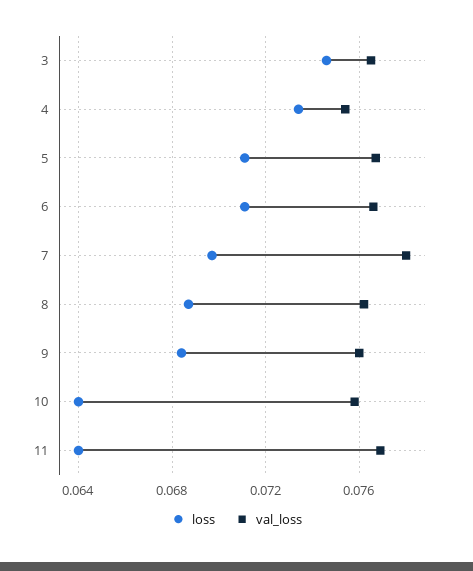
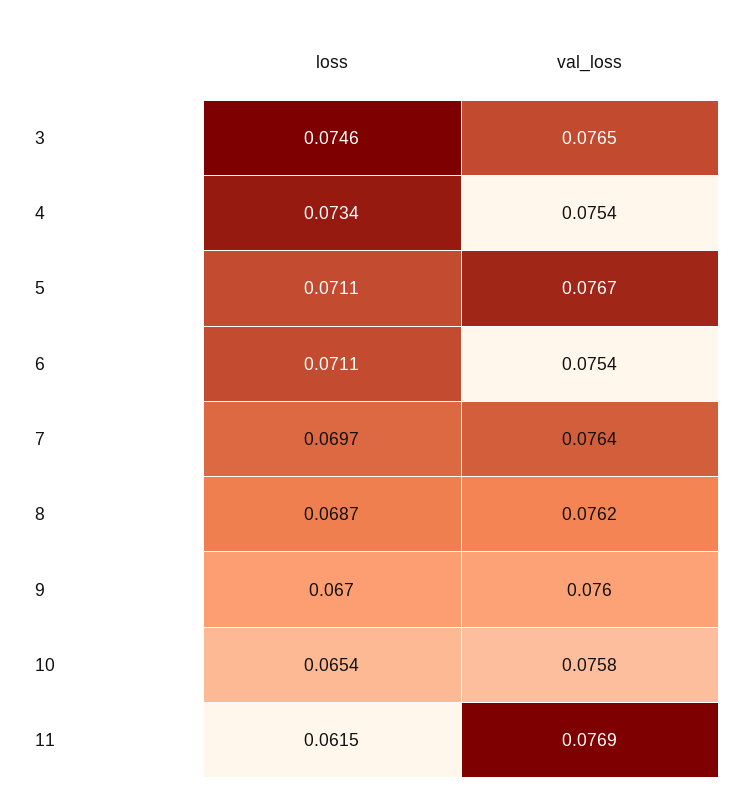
  {
    "loss": {
      "3": 0.0746,
      "4": 0.0734,
      "5": 0.0711,
      "6": 0.0711,
      "7": 0.0697,
      "8": 0.0687,
-     "9": 0.0685,
+     "9": 0.067,
-     "10": 0.064,
+     "10": 0.0654,
-     "11": 0.064
+     "11": 0.0615
    },
    "val_loss": {
      "3": 0.0765,
      "4": 0.0754,
      "5": 0.0767,
-     "6": 0.0765,
+     "6": 0.0754,
-     "7": 0.078,
+     "7": 0.0764,
      "8": 0.0762,
      "9": 0.076,
      "10": 0.0758,
      "11": 0.0769
    }
  }

